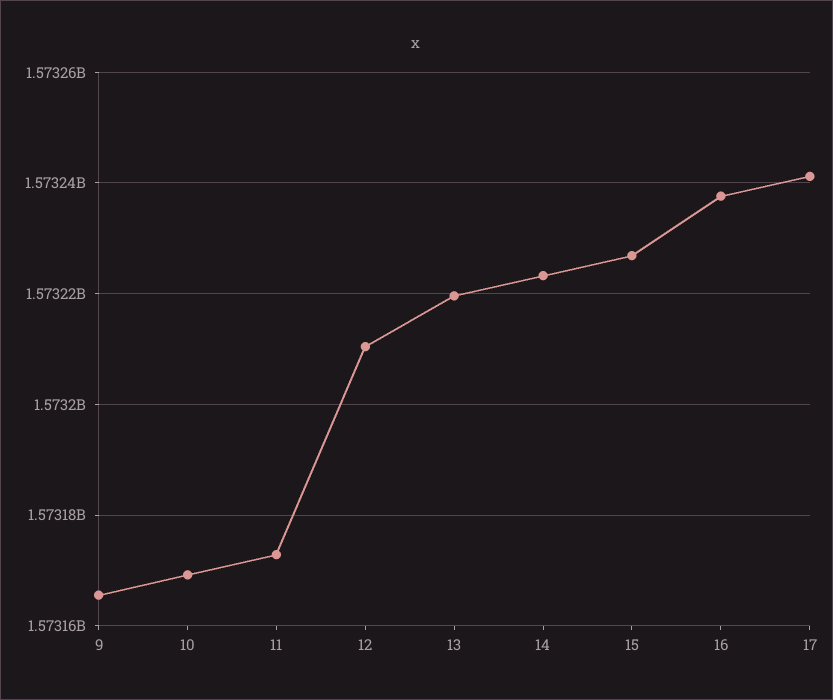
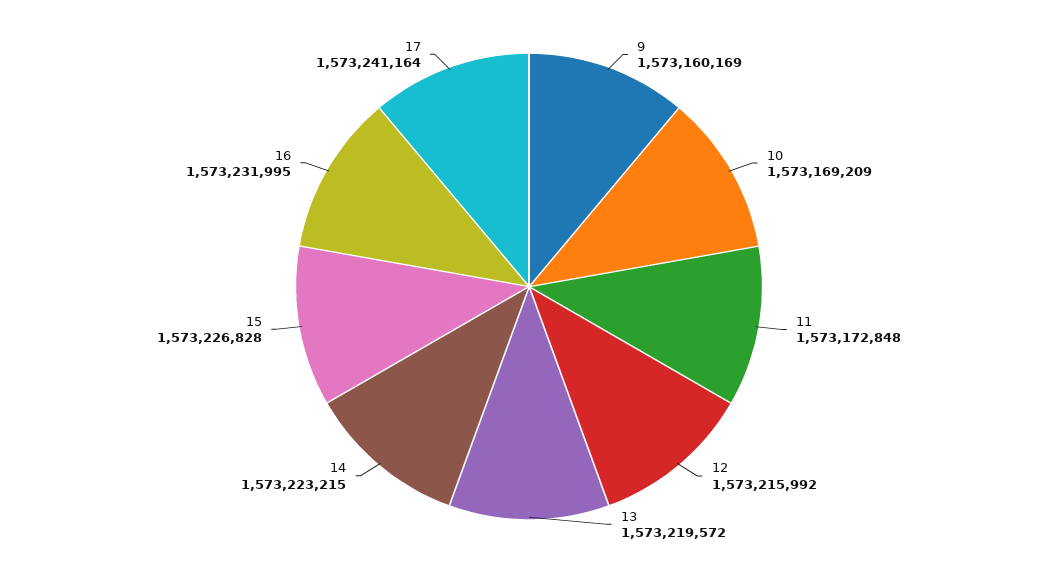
  {
-   "9": 1573166000,
+   "9": 1573160169,
    "10": 1573169209,
    "11": 1573172848,
-   "12": 1573210000,
+   "12": 1573215992,
    "13": 1573219572,
    "14": 1573223215,
    "15": 1573226828,
-   "16": 1573238000,
+   "16": 1573231995,
    "17": 1573241164
  }

